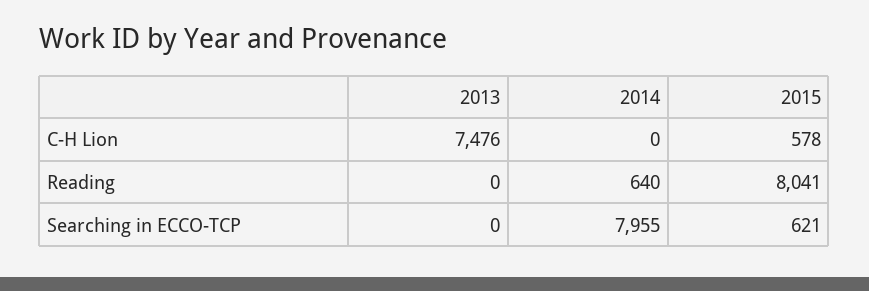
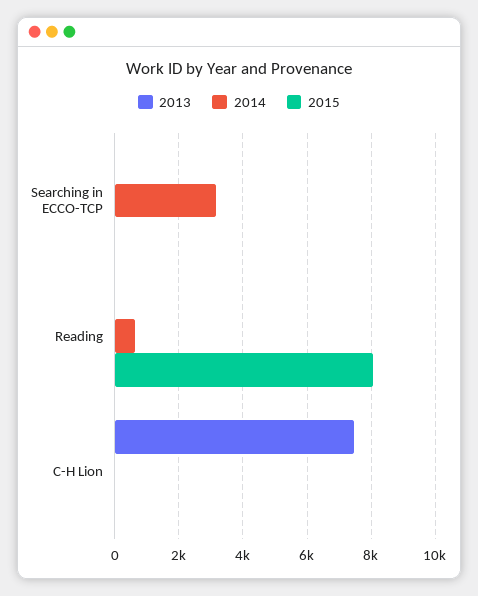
  {
    "2013": {
      "C-H Lion": 7476,
      "Reading": 0,
      "Searching in ECCO-TCP": 0
    },
    "2014": {
      "C-H Lion": 0,
      "Reading": 640,
-     "Searching in ECCO-TCP": 7955
+     "Searching in ECCO-TCP": 3200
    },
    "2015": {
-     "C-H Lion": 578,
+     "C-H Lion": 0,
      "Reading": 8041,
-     "Searching in ECCO-TCP": 621
+     "Searching in ECCO-TCP": 0
    }
  }

